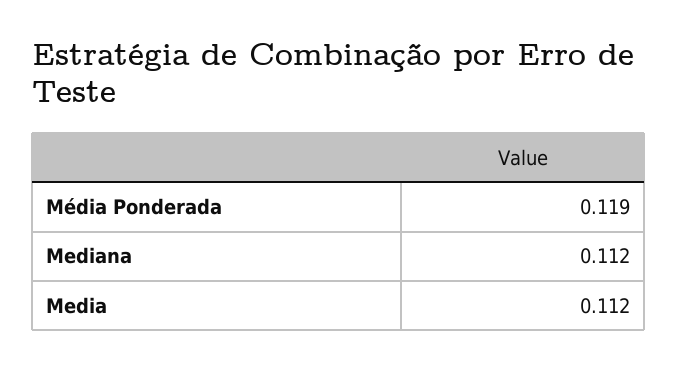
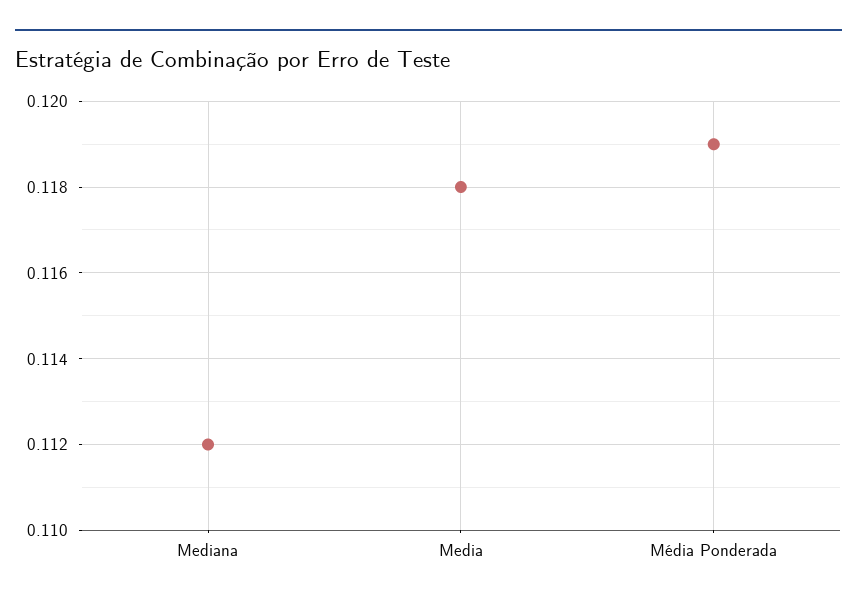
  {
    "Média Ponderada": 0.119,
    "Mediana": 0.112,
-   "Media": 0.112
+   "Media": 0.118
  }

